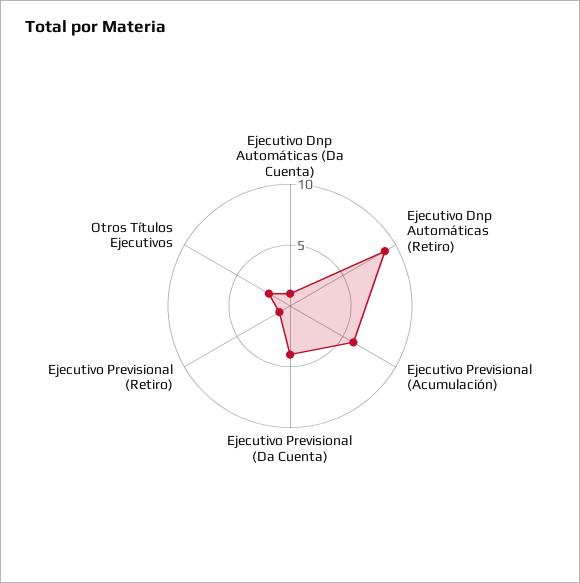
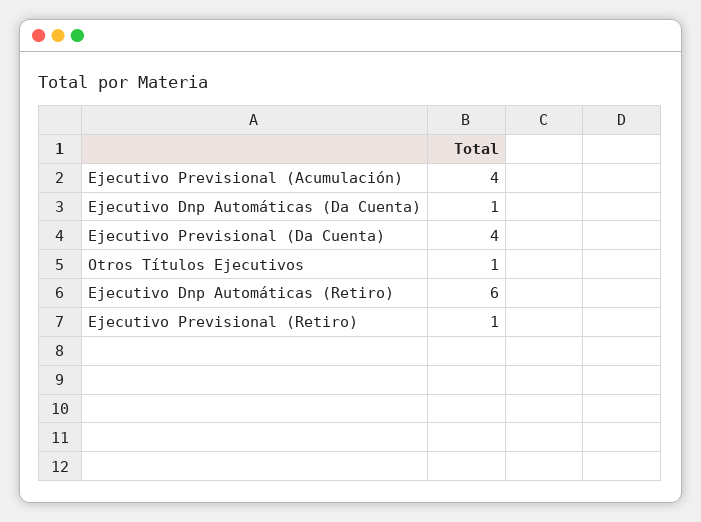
  {
    "Ejecutivo Dnp Automáticas (Da Cuenta)": 1,
-   "Ejecutivo Dnp Automáticas (Retiro)": 9,
+   "Ejecutivo Dnp Automáticas (Retiro)": 6,
-   "Ejecutivo Previsional (Acumulación)": 6,
+   "Ejecutivo Previsional (Acumulación)": 4,
    "Ejecutivo Previsional (Da Cuenta)": 4,
    "Ejecutivo Previsional (Retiro)": 1,
-   "Otros Títulos Ejecutivos": 2
+   "Otros Títulos Ejecutivos": 1
  }

